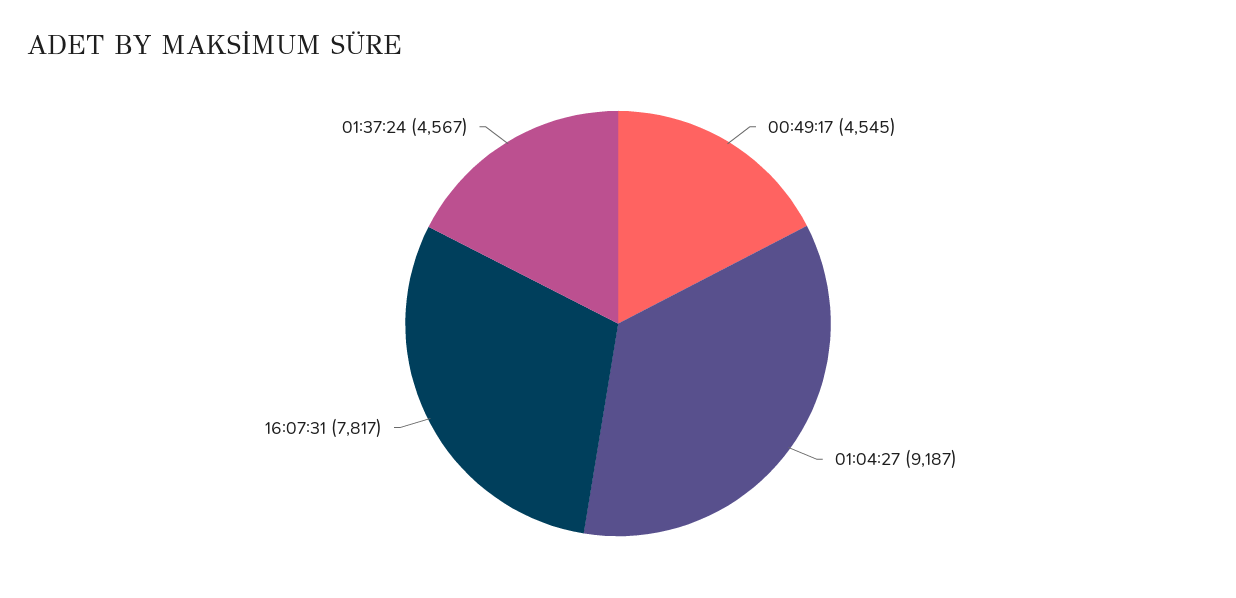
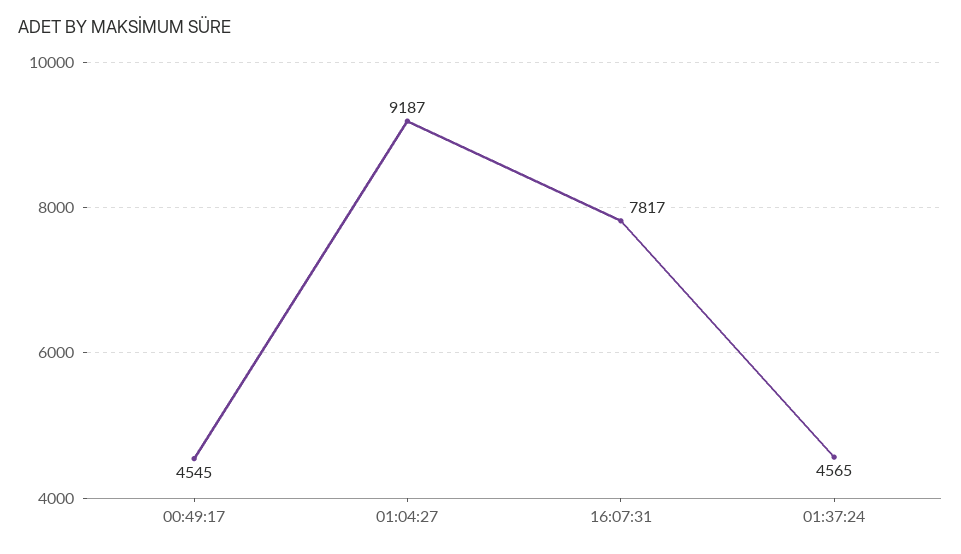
  {
    "00:49:17": 4545,
    "01:04:27": 9187,
    "16:07:31": 7817,
-   "01:37:24": 4567
+   "01:37:24": 4565
  }

